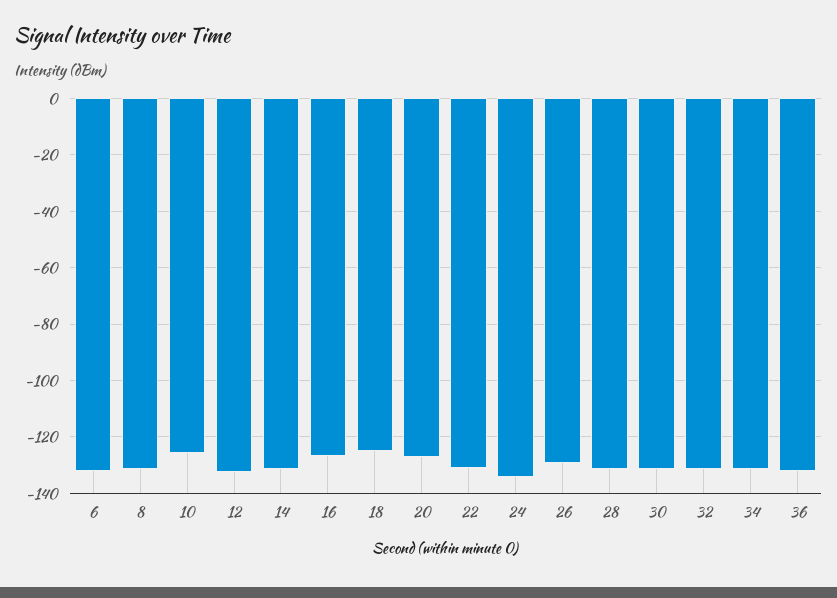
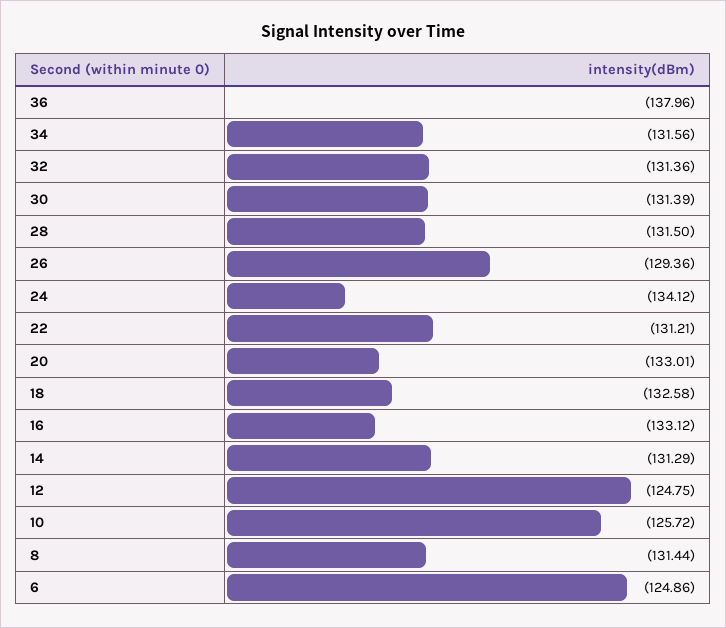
  {
-   "6": -132.5,
+   "6": -124.86,
    "8": -131.44,
    "10": -125.72,
-   "12": -132.5,
+   "12": -124.75,
    "14": -131.29,
-   "16": -127.5,
+   "16": -133.12,
-   "18": -125,
+   "18": -132.58,
-   "20": -127.5,
+   "20": -133.01,
    "22": -131.21,
    "24": -134.12,
    "26": -129.36,
    "28": -131.5,
    "30": -131.39,
    "32": -131.36,
    "34": -131.56,
-   "36": -132.5
+   "36": -137.96
  }

